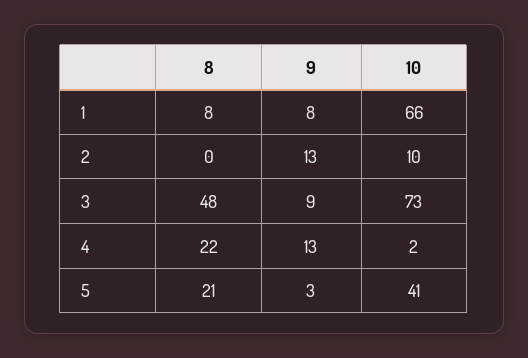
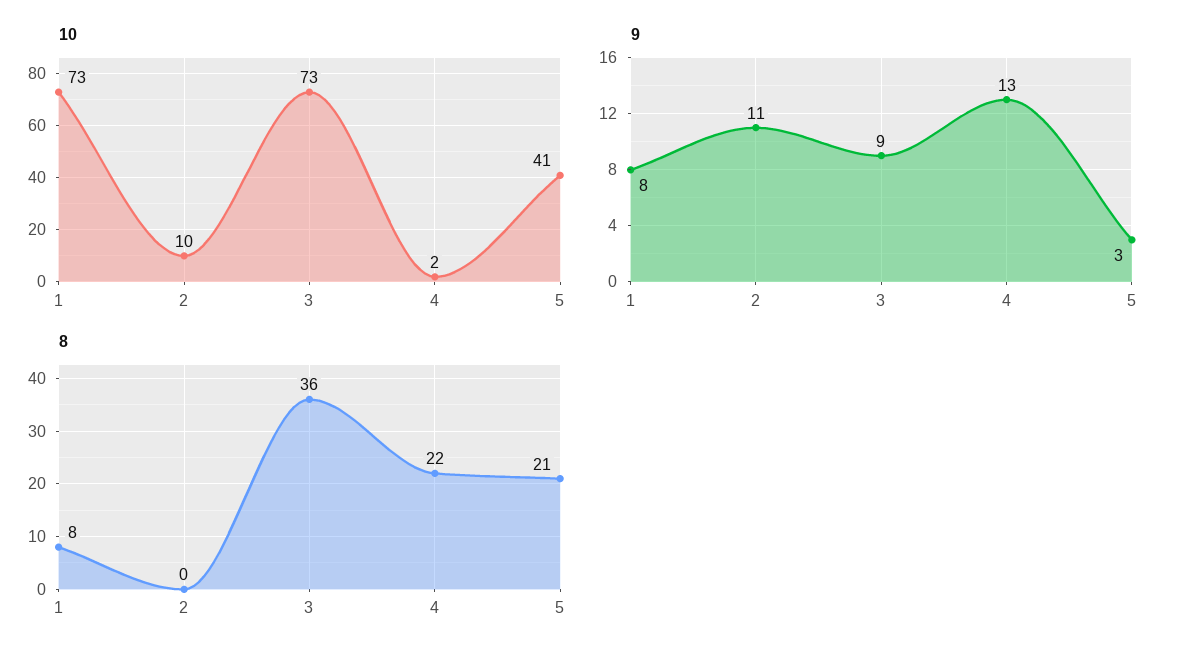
  {
    "8": {
      "1": 8,
      "2": 0,
-     "3": 48,
+     "3": 36,
      "4": 22,
      "5": 21
    },
    "9": {
      "1": 8,
-     "2": 13,
+     "2": 11,
      "3": 9,
      "4": 13,
      "5": 3
    },
    "10": {
-     "1": 66,
+     "1": 73,
      "2": 10,
      "3": 73,
      "4": 2,
      "5": 41
    }
  }

